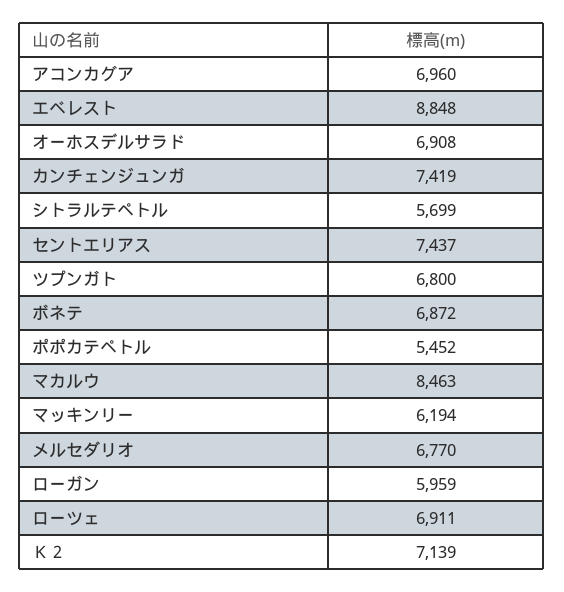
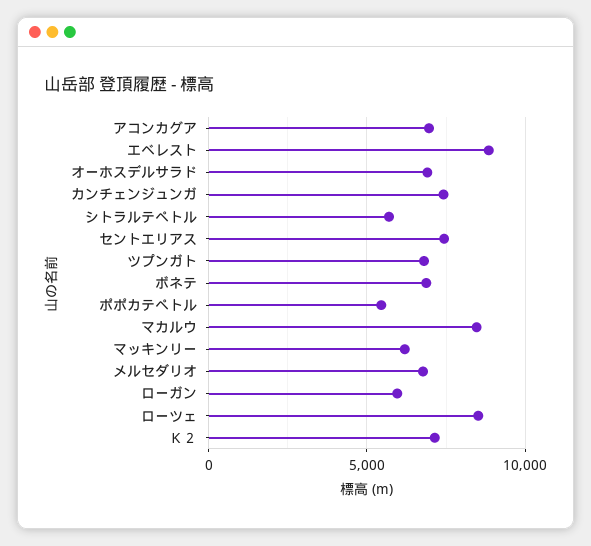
  {
    "アコンカグア": 6960,
    "エベレスト": 8848,
    "オーホスデルサラド": 6908,
    "カンチェンジュンガ": 7419,
    "シトラルテペトル": 5699,
    "セントエリアス": 7437,
    "ツプンガト": 6800,
    "ボネテ": 6872,
    "ポポカテペトル": 5452,
    "マカルウ": 8463,
    "マッキンリー": 6194,
    "メルセダリオ": 6770,
    "ローガン": 5959,
-   "ローツェ": 6911,
+   "ローツェ": 8500,
    "Ｋ２": 7139
  }

